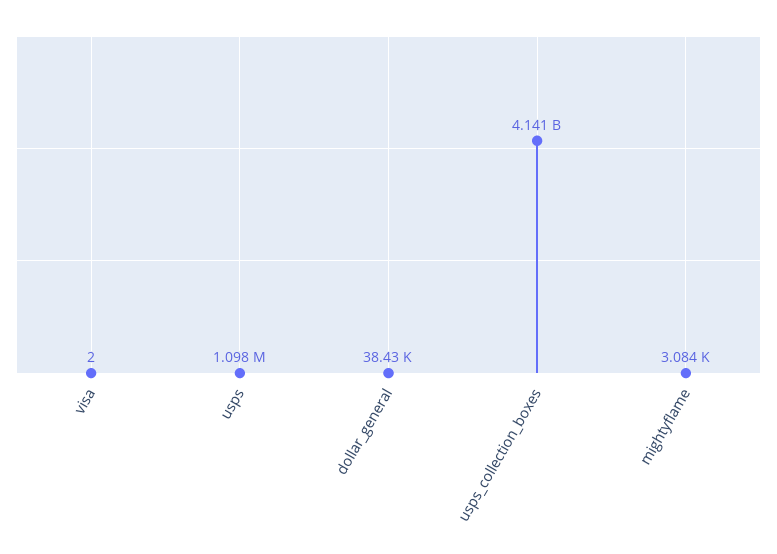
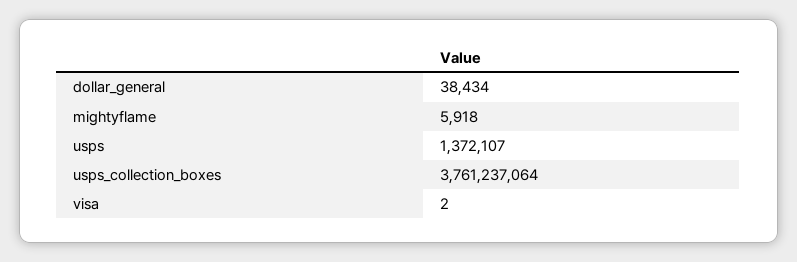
  {
    "visa": 2,
-   "usps": 1098000,
+   "usps": 1372107,
    "dollar_general": 38434,
-   "usps_collection_boxes": 4141000000,
+   "usps_collection_boxes": 3761237064,
-   "mightyflame": 3084
+   "mightyflame": 5918
  }

